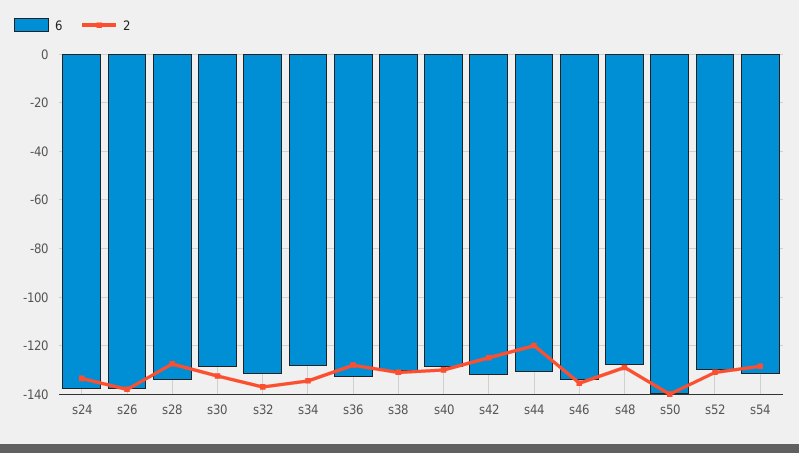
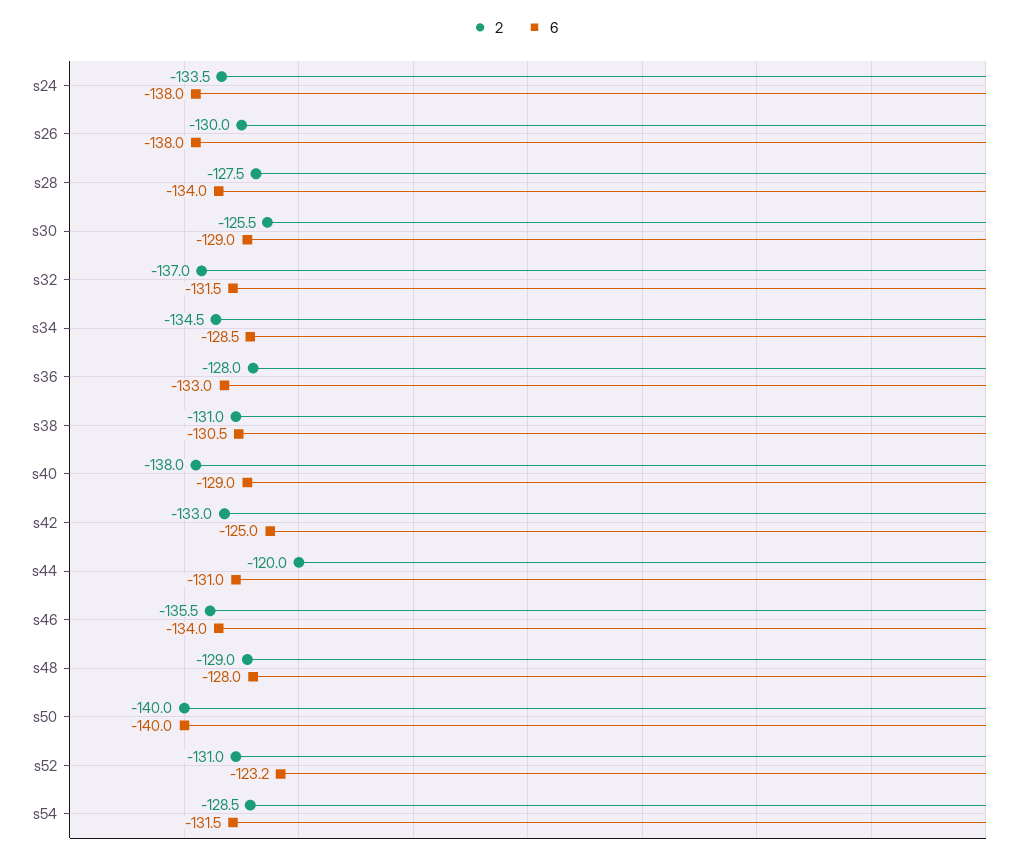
  {
    "6": {
      "s24": -138,
      "s26": -138,
      "s28": -134,
      "s30": -129,
      "s32": -131.5,
      "s34": -128.5,
      "s36": -133,
      "s38": -130.5,
      "s40": -129,
-     "s42": -132.5,
+     "s42": -125,
      "s44": -131,
      "s46": -134,
      "s48": -128,
      "s50": -140,
-     "s52": -130,
+     "s52": -123.2,
      "s54": -131.5
    },
    "2": {
      "s24": -133.5,
-     "s26": -137.5,
+     "s26": -130,
      "s28": -127.5,
-     "s30": -132.5,
+     "s30": -125.5,
      "s32": -137,
      "s34": -134.5,
      "s36": -128,
      "s38": -131,
-     "s40": -130,
+     "s40": -138,
-     "s42": -125,
+     "s42": -133,
      "s44": -120,
      "s46": -135.5,
      "s48": -129,
      "s50": -140,
      "s52": -131,
      "s54": -128.5
    }
  }

